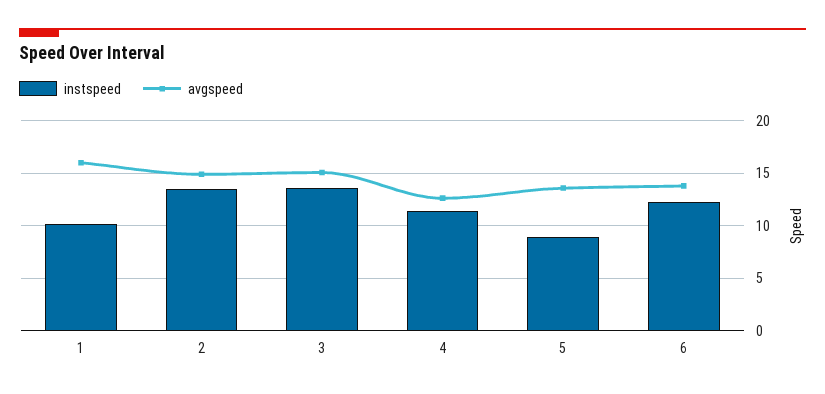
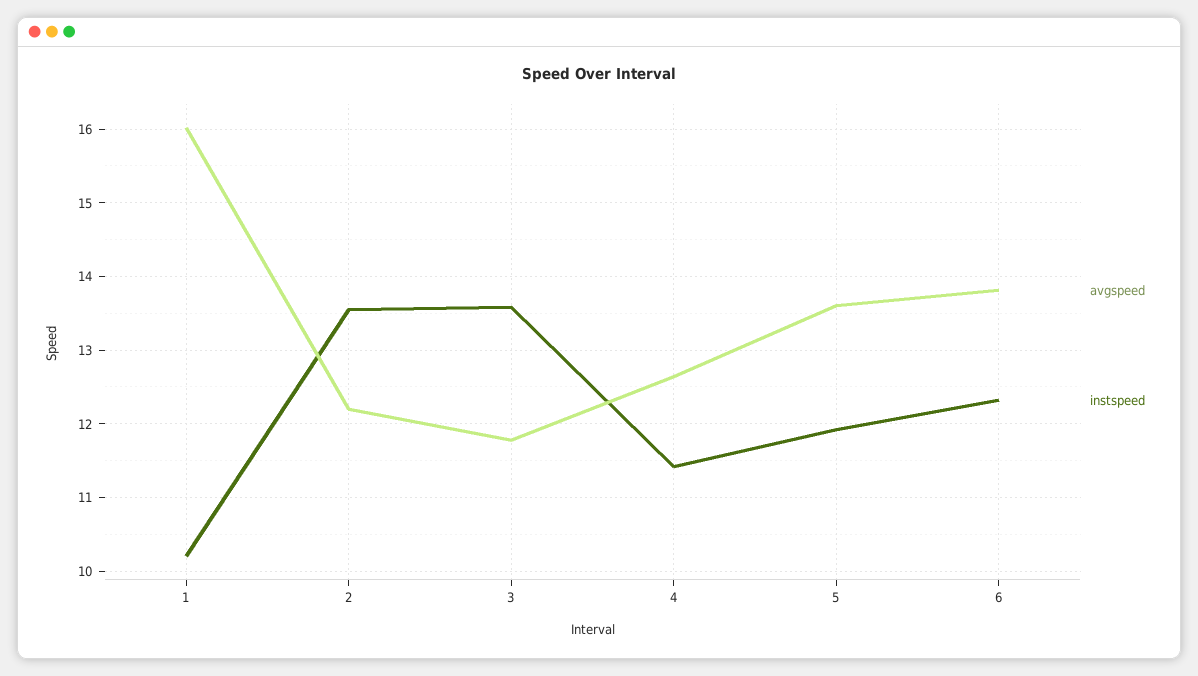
  {
    "instspeed": {
      "1": 10.2,
      "2": 13.6,
      "3": 13.6,
      "4": 11.4,
-     "5": 9,
+     "5": 11.9,
      "6": 12.3
    },
    "avgspeed": {
      "1": 16,
-     "2": 15,
+     "2": 12.2,
-     "3": 15,
+     "3": 11.8,
      "4": 12.6,
      "5": 13.6,
      "6": 13.8
    }
  }

